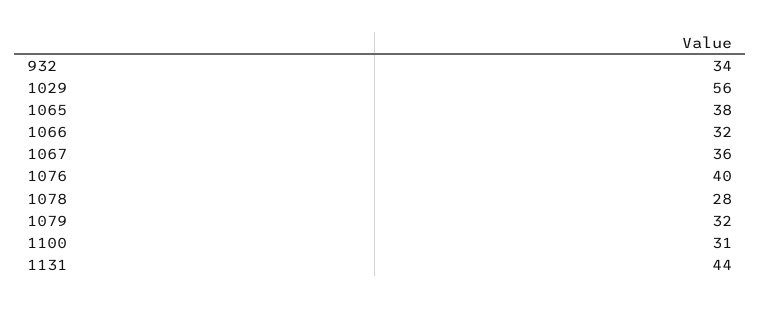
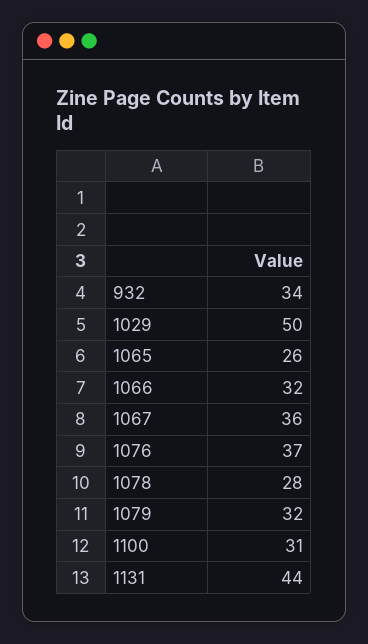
  {
    "932": 34,
-   "1029": 56,
+   "1029": 50,
-   "1065": 38,
+   "1065": 26,
    "1066": 32,
    "1067": 36,
-   "1076": 40,
+   "1076": 37,
    "1078": 28,
    "1079": 32,
    "1100": 31,
    "1131": 44
  }

